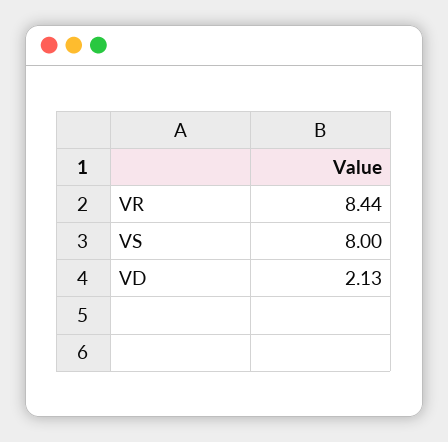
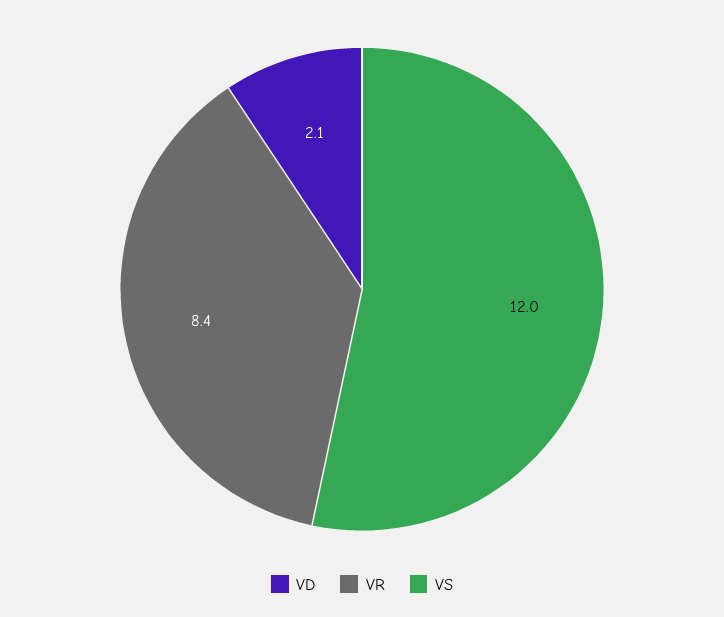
  {
    "VR": 8.44,
-   "VS": 8,
+   "VS": 12,
    "VD": 2.13
  }

